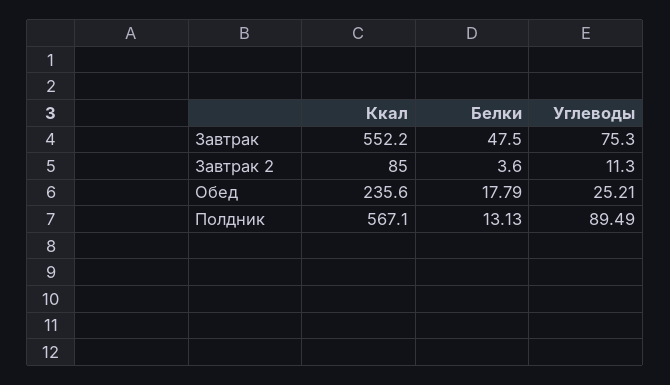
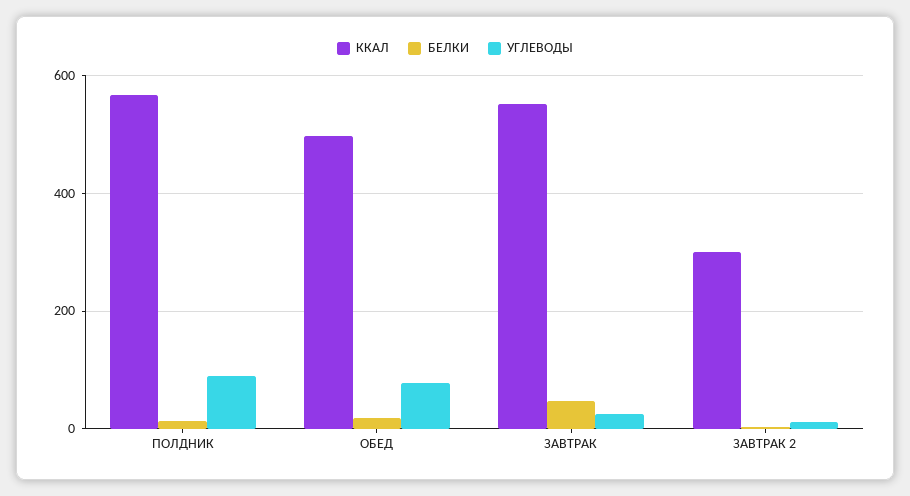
  {
    "Ккал": {
      "Завтрак": 552.2,
-     "Завтрак 2": 85,
+     "Завтрак 2": 300,
-     "Обед": 235.6,
+     "Обед": 500,
      "Полдник": 567.1
    },
    "Белки": {
      "Завтрак": 47.5,
      "Завтрак 2": 3.6,
      "Обед": 17.79,
      "Полдник": 13.13
    },
    "Углеводы": {
-     "Завтрак": 75.3,
+     "Завтрак": 20,
      "Завтрак 2": 11.3,
-     "Обед": 25.21,
+     "Обед": 80,
      "Полдник": 89.49
    }
  }

